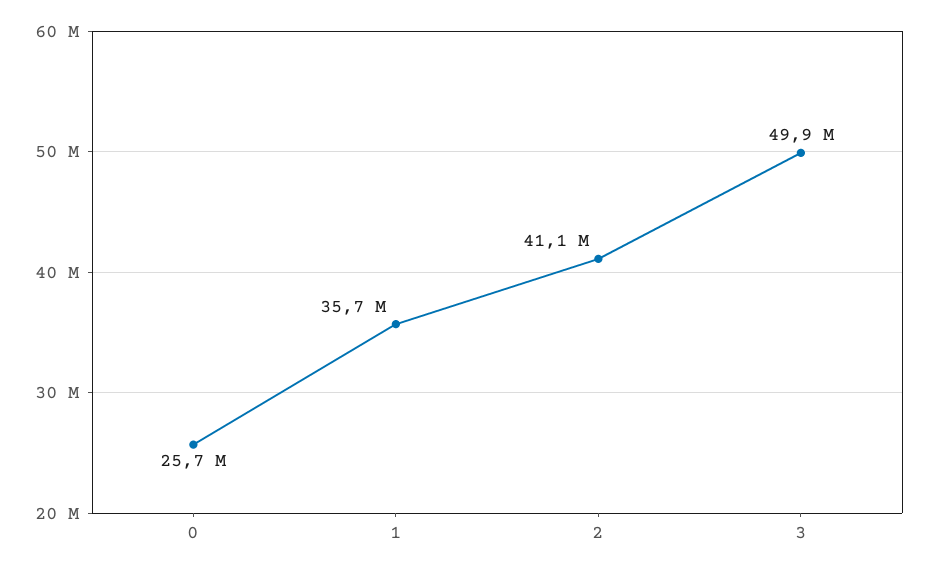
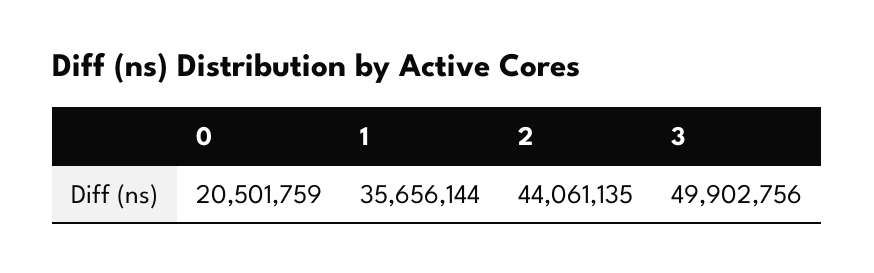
  {
-   "0": 25700000,
+   "0": 20501759,
    "1": 35656144,
-   "2": 41100000,
+   "2": 44061135,
    "3": 49902756
  }

